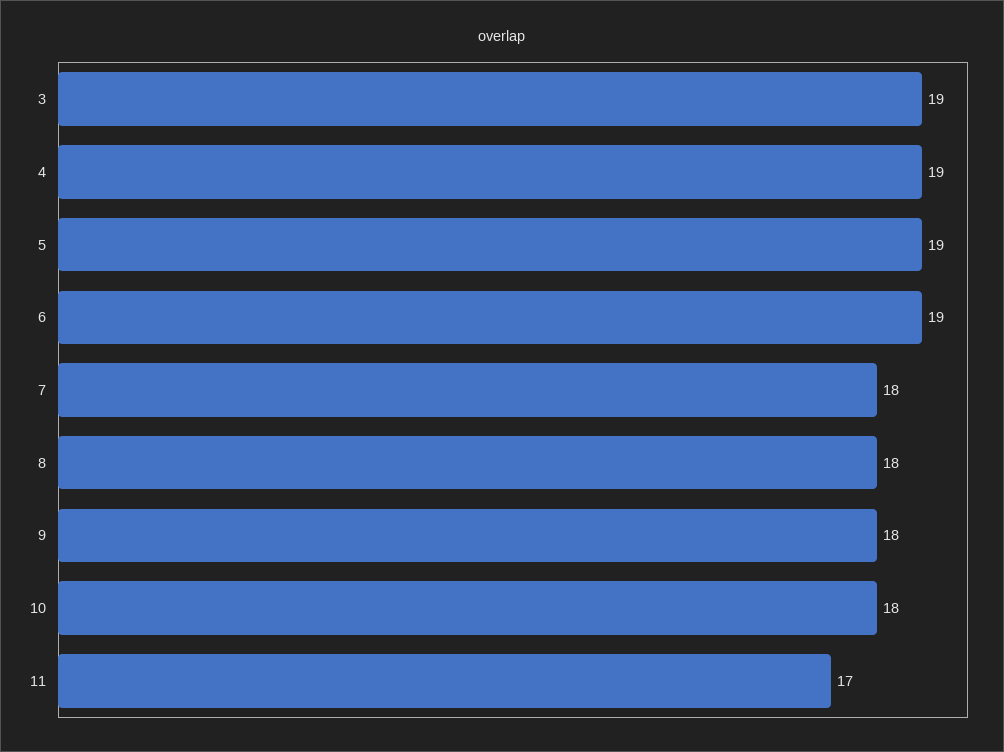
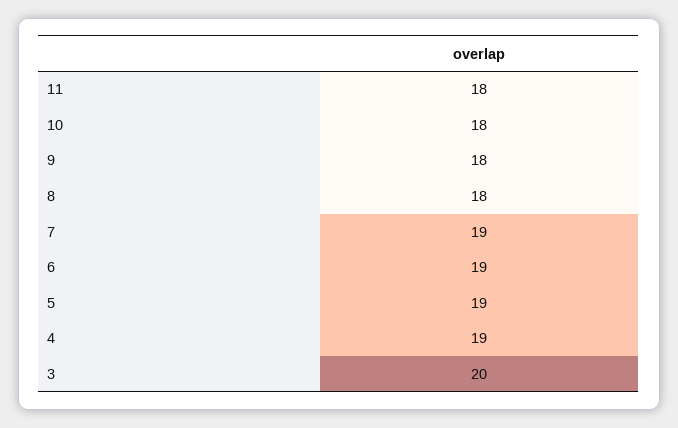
  {
-   "3": 19,
+   "3": 20,
    "4": 19,
    "5": 19,
    "6": 19,
-   "7": 18,
+   "7": 19,
    "8": 18,
    "9": 18,
    "10": 18,
-   "11": 17
+   "11": 18
  }

